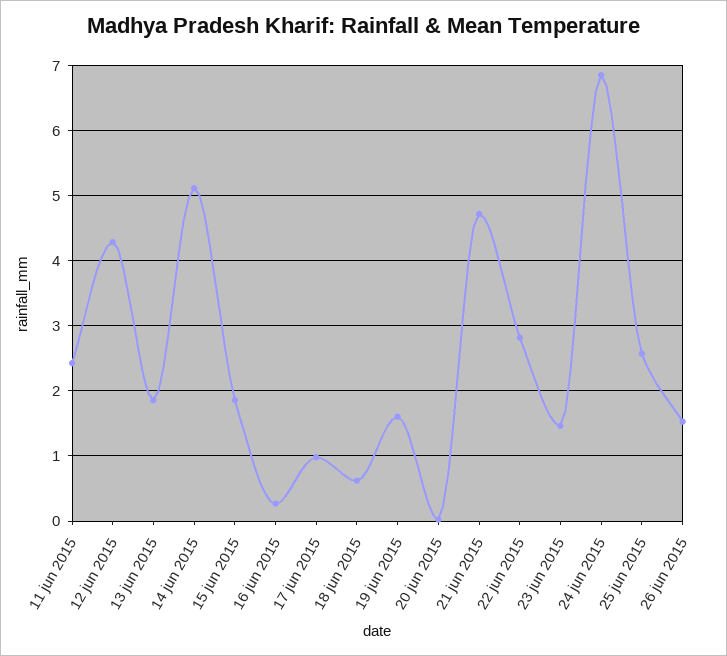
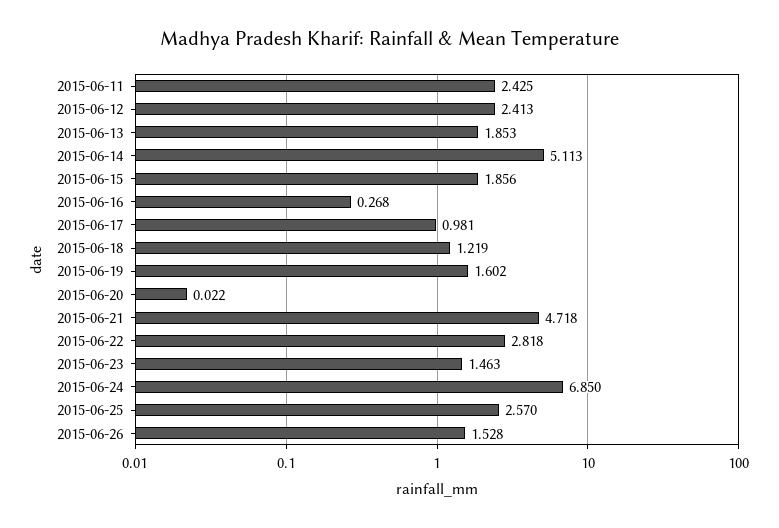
  {
    "11 jun 2015": 2.425,
-   "12 jun 2015": 4.3,
+   "12 jun 2015": 2.413,
    "13 jun 2015": 1.853,
    "14 jun 2015": 5.113,
    "15 jun 2015": 1.856,
    "16 jun 2015": 0.268,
    "17 jun 2015": 0.981,
-   "18 jun 2015": 0.6,
+   "18 jun 2015": 1.219,
    "19 jun 2015": 1.602,
    "20 jun 2015": 0.022,
    "21 jun 2015": 4.718,
    "22 jun 2015": 2.818,
    "23 jun 2015": 1.463,
    "24 jun 2015": 6.85,
    "25 jun 2015": 2.57,
    "26 jun 2015": 1.528
  }

